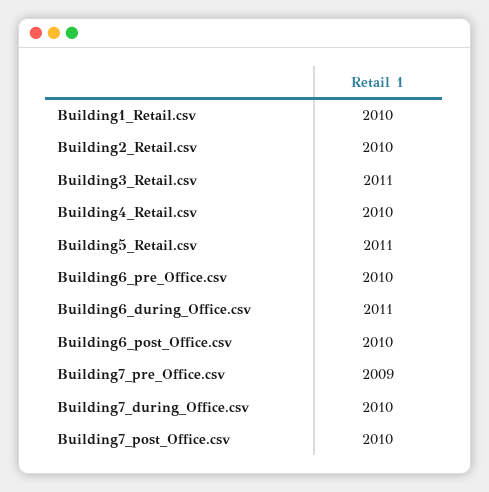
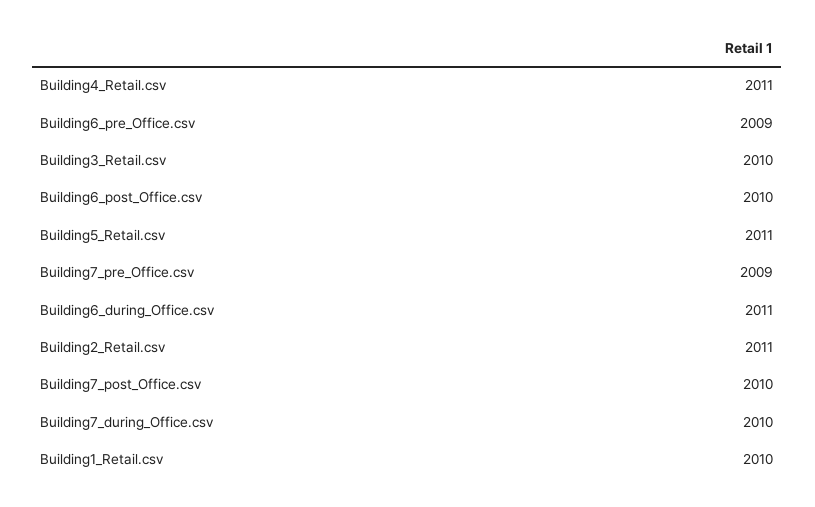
  {
    "Building1_Retail.csv": 2010,
-   "Building2_Retail.csv": 2010,
+   "Building2_Retail.csv": 2011,
-   "Building3_Retail.csv": 2011,
+   "Building3_Retail.csv": 2010,
-   "Building4_Retail.csv": 2010,
+   "Building4_Retail.csv": 2011,
    "Building5_Retail.csv": 2011,
-   "Building6_pre_Office.csv": 2010,
+   "Building6_pre_Office.csv": 2009,
    "Building6_during_Office.csv": 2011,
    "Building6_post_Office.csv": 2010,
    "Building7_pre_Office.csv": 2009,
    "Building7_during_Office.csv": 2010,
    "Building7_post_Office.csv": 2010
  }

